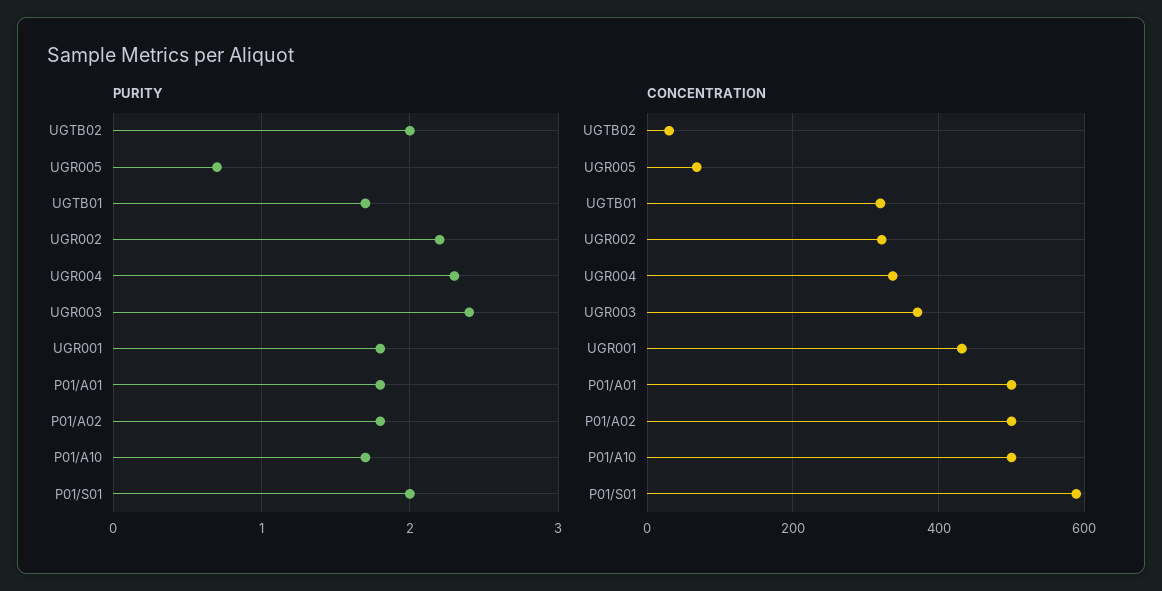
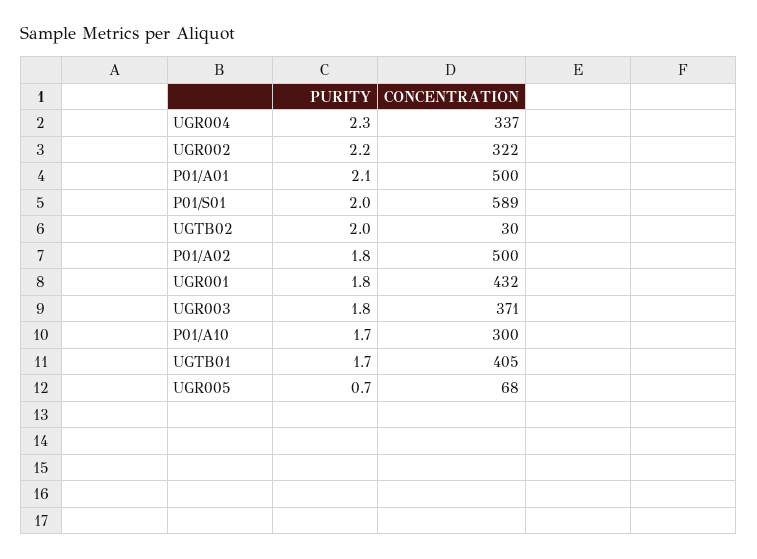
  {
    "PURITY": {
      "UGTB02": 2,
      "UGR005": 0.7,
      "UGTB01": 1.7,
      "UGR002": 2.2,
      "UGR004": 2.3,
-     "UGR003": 2.4,
+     "UGR003": 1.8,
      "UGR001": 1.8,
-     "P01/A01": 1.8,
+     "P01/A01": 2.1,
      "P01/A02": 1.8,
      "P01/A10": 1.7,
      "P01/S01": 2
    },
    "CONCENTRATION": {
      "UGTB02": 30,
      "UGR005": 68,
-     "UGTB01": 320,
+     "UGTB01": 405,
      "UGR002": 322,
      "UGR004": 337,
      "UGR003": 371,
      "UGR001": 432,
      "P01/A01": 500,
      "P01/A02": 500,
-     "P01/A10": 500,
+     "P01/A10": 300,
      "P01/S01": 589
    }
  }

